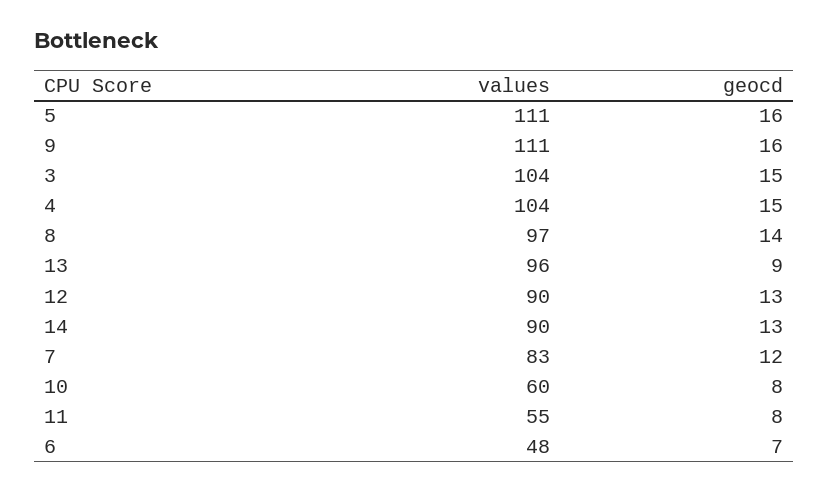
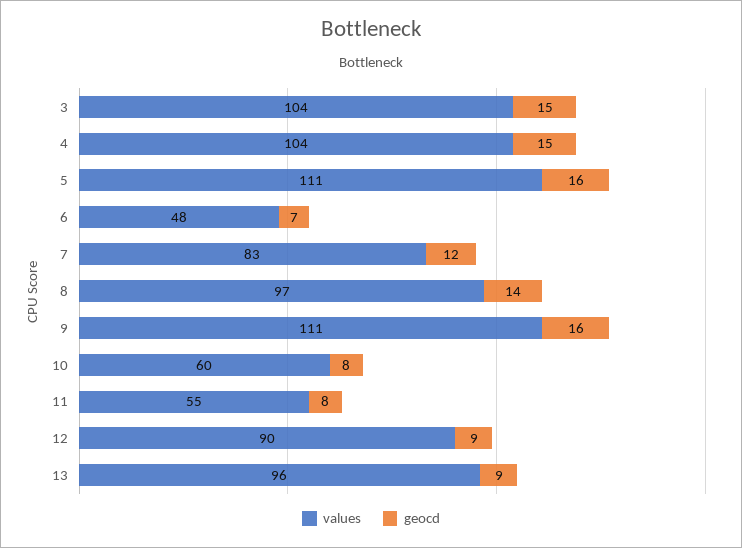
  {
    "values": {
      "5": 111,
      "9": 111,
      "3": 104,
      "4": 104,
      "8": 97,
      "13": 96,
      "12": 90,
-     "14": 90,
      "7": 83,
      "10": 60,
      "11": 55,
      "6": 48
    },
    "geocd": {
      "5": 16,
      "9": 16,
      "3": 15,
      "4": 15,
      "8": 14,
      "13": 9,
-     "12": 13,
+     "12": 9,
-     "14": 13,
      "7": 12,
      "10": 8,
      "11": 8,
      "6": 7
    }
  }

